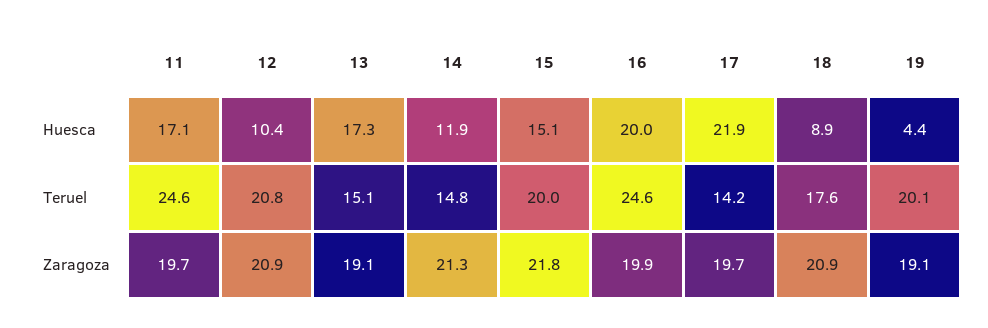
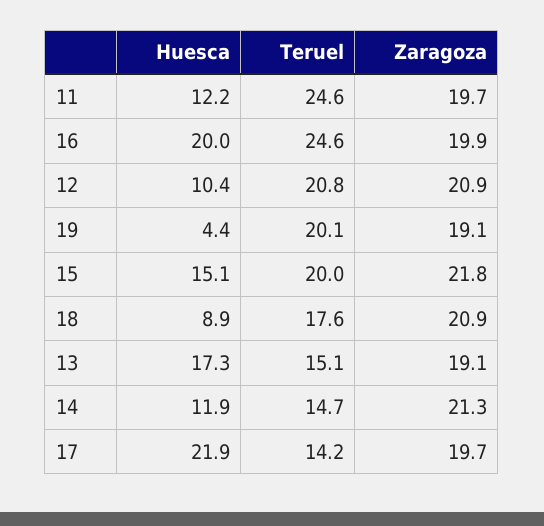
  {
    "11": {
-     "Huesca": 17.1,
+     "Huesca": 12.2,
      "Teruel": 24.6,
      "Zaragoza": 19.7
    },
    "12": {
      "Huesca": 10.4,
      "Teruel": 20.8,
      "Zaragoza": 20.9
    },
    "13": {
      "Huesca": 17.3,
      "Teruel": 15.1,
      "Zaragoza": 19.1
    },
    "14": {
      "Huesca": 11.9,
-     "Teruel": 14.8,
+     "Teruel": 14.7,
      "Zaragoza": 21.3
    },
    "15": {
      "Huesca": 15.1,
      "Teruel": 20,
      "Zaragoza": 21.8
    },
    "16": {
      "Huesca": 20,
      "Teruel": 24.6,
      "Zaragoza": 19.9
    },
    "17": {
      "Huesca": 21.9,
      "Teruel": 14.2,
      "Zaragoza": 19.7
    },
    "18": {
      "Huesca": 8.9,
      "Teruel": 17.6,
      "Zaragoza": 20.9
    },
    "19": {
      "Huesca": 4.4,
      "Teruel": 20.1,
      "Zaragoza": 19.1
    }
  }

